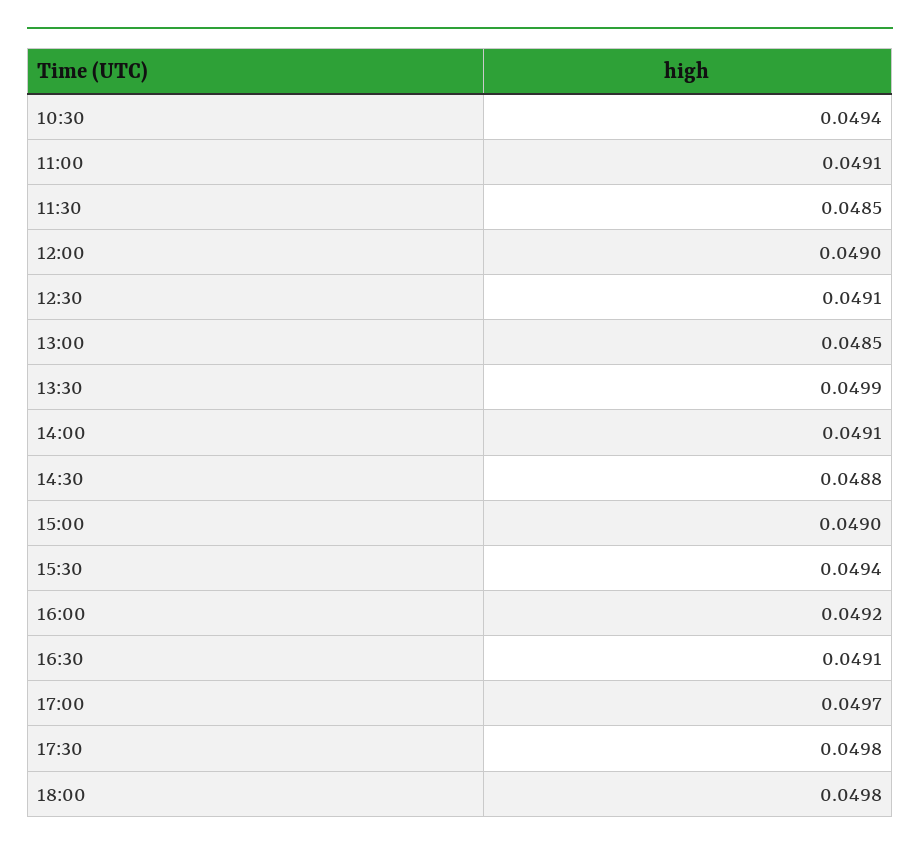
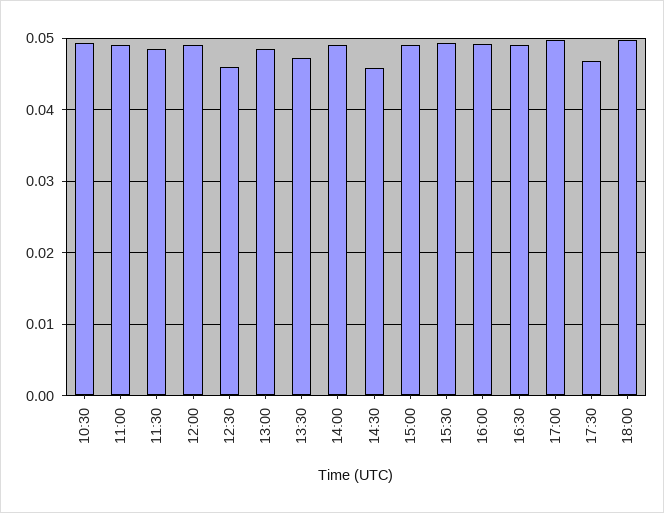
  {
    "10:30": 0.0494,
    "11:00": 0.0491,
    "11:30": 0.0485,
    "12:00": 0.049,
-   "12:30": 0.0491,
+   "12:30": 0.046,
    "13:00": 0.0485,
-   "13:30": 0.0499,
+   "13:30": 0.047,
    "14:00": 0.0491,
-   "14:30": 0.0488,
+   "14:30": 0.046,
    "15:00": 0.049,
    "15:30": 0.0494,
    "16:00": 0.0492,
    "16:30": 0.0491,
    "17:00": 0.0497,
-   "17:30": 0.0498,
+   "17:30": 0.047,
    "18:00": 0.0498
  }

